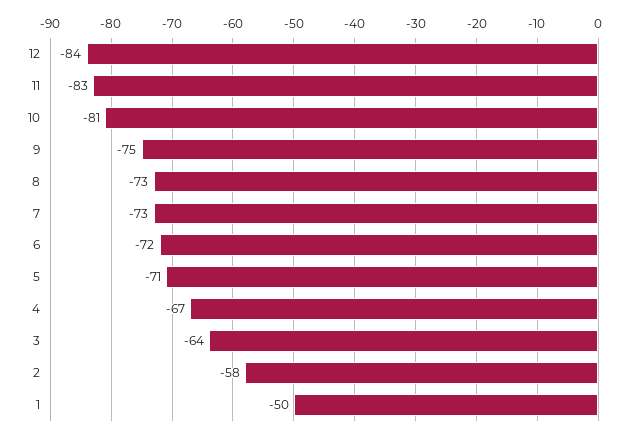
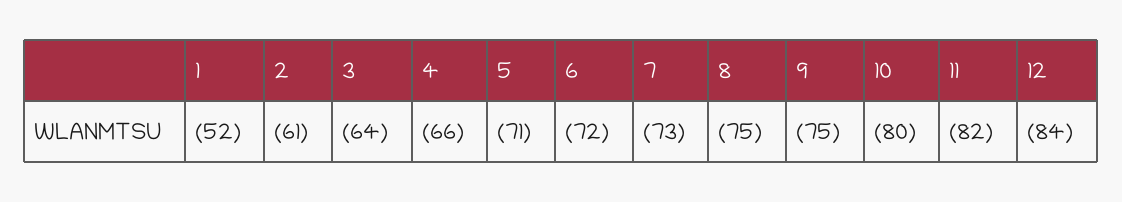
  {
    "12": -84,
-   "11": -83,
+   "11": -82,
-   "10": -81,
+   "10": -80,
    "9": -75,
-   "8": -73,
+   "8": -75,
    "7": -73,
    "6": -72,
    "5": -71,
-   "4": -67,
+   "4": -66,
    "3": -64,
-   "2": -58,
+   "2": -61,
-   "1": -50
+   "1": -52
  }

